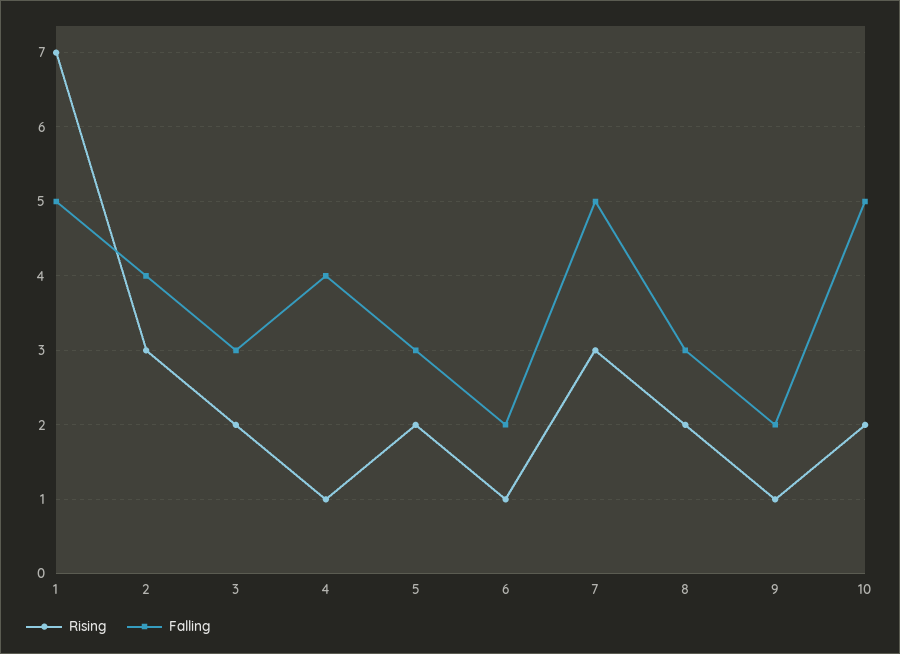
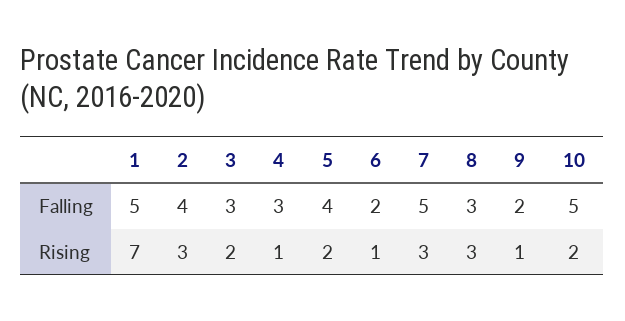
  {
    "Rising": {
      "1": 7,
      "2": 3,
      "3": 2,
      "4": 1,
      "5": 2,
      "6": 1,
      "7": 3,
-     "8": 2,
+     "8": 3,
      "9": 1,
      "10": 2
    },
    "Falling": {
      "1": 5,
      "2": 4,
      "3": 3,
-     "4": 4,
+     "4": 3,
-     "5": 3,
+     "5": 4,
      "6": 2,
      "7": 5,
      "8": 3,
      "9": 2,
      "10": 5
    }
  }

